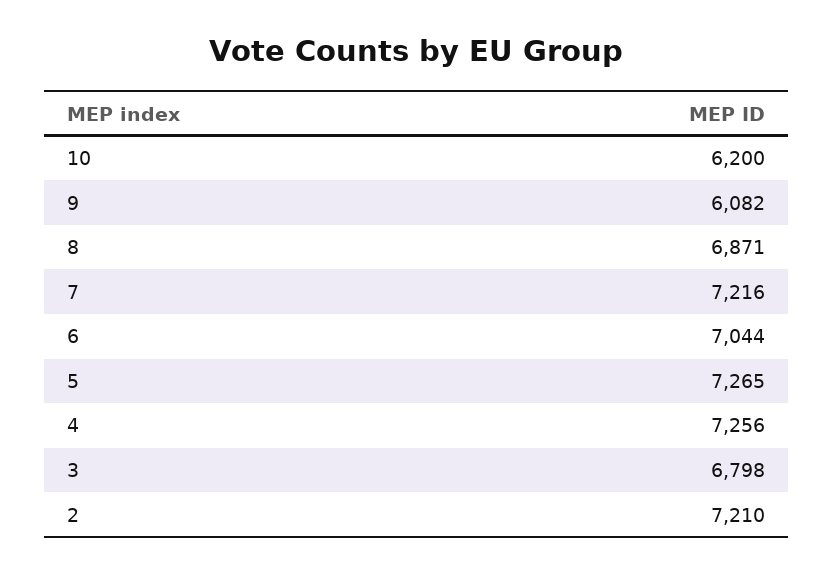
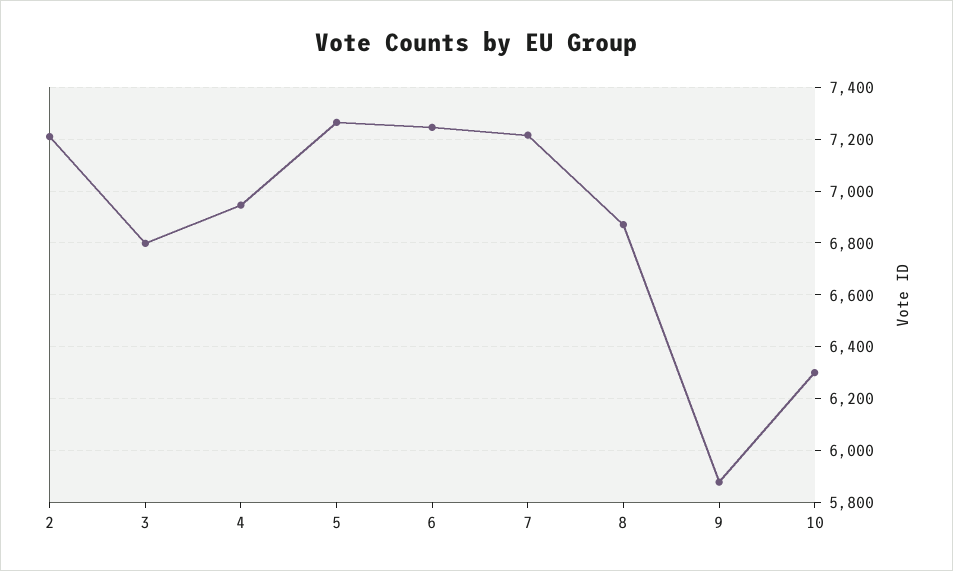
  {
-   "10": 6200,
+   "10": 6300,
-   "9": 6082,
+   "9": 5875,
    "8": 6871,
    "7": 7216,
-   "6": 7044,
+   "6": 7250,
    "5": 7265,
-   "4": 7256,
+   "4": 6950,
    "3": 6798,
    "2": 7210
  }

